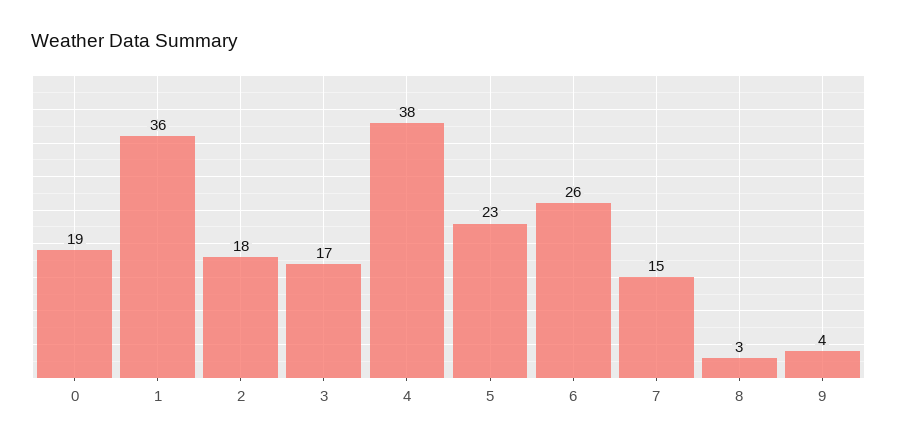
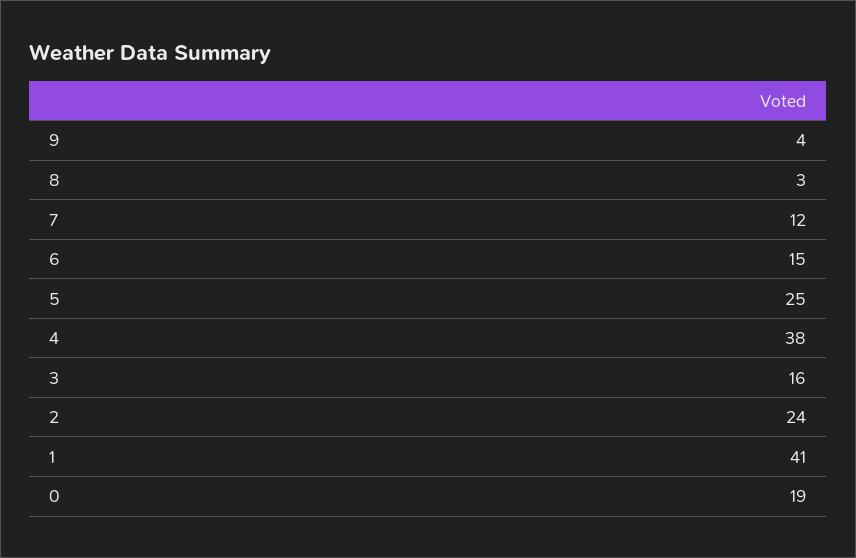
  {
    "0": 19,
-   "1": 36,
+   "1": 41,
-   "2": 18,
+   "2": 24,
-   "3": 17,
+   "3": 16,
    "4": 38,
-   "5": 23,
+   "5": 25,
-   "6": 26,
+   "6": 15,
-   "7": 15,
+   "7": 12,
    "8": 3,
    "9": 4
  }

